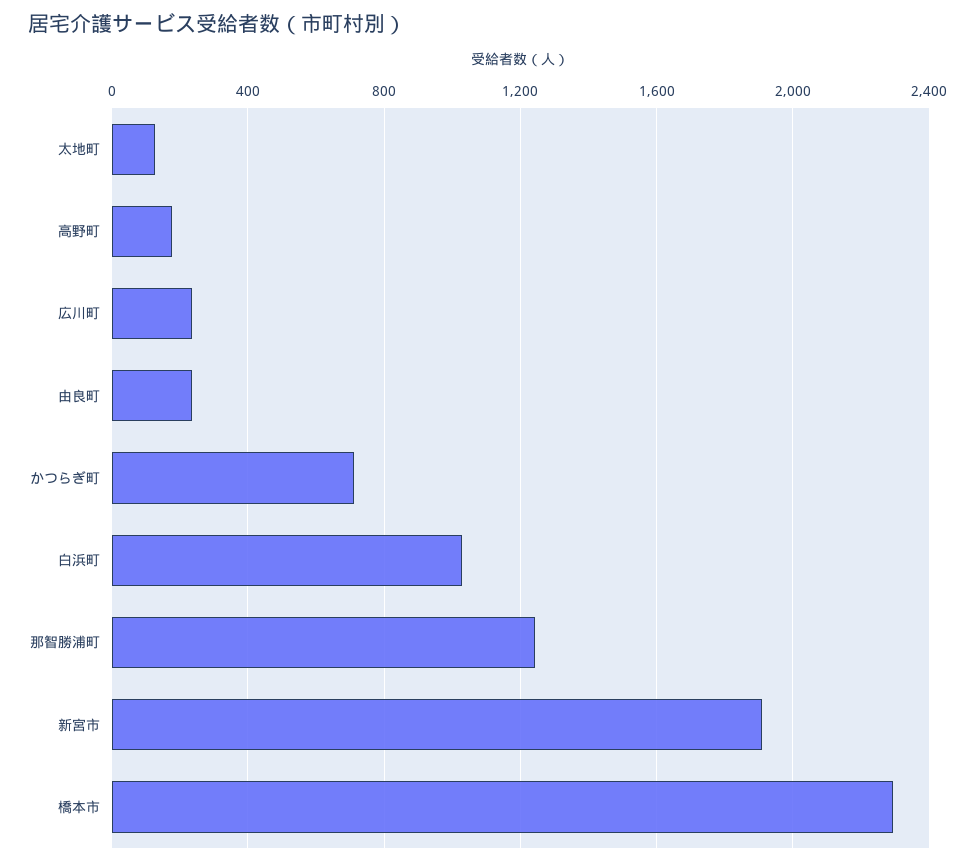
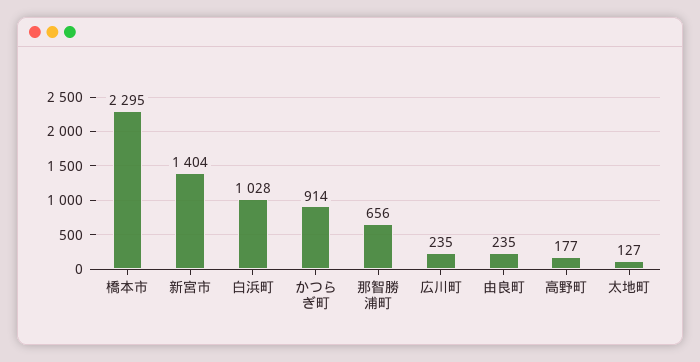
  {
    "太地町": 127,
    "高野町": 177,
    "広川町": 235,
    "由良町": 235,
-   "かつらぎ町": 700,
+   "かつらぎ町": 914,
    "白浜町": 1028,
-   "那智勝浦町": 1250,
+   "那智勝浦町": 656,
-   "新宮市": 1900,
+   "新宮市": 1404,
    "橋本市": 2295
  }

